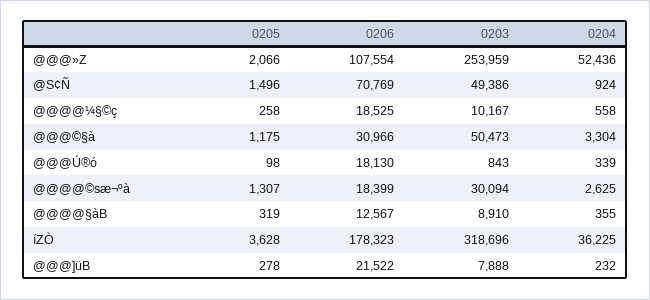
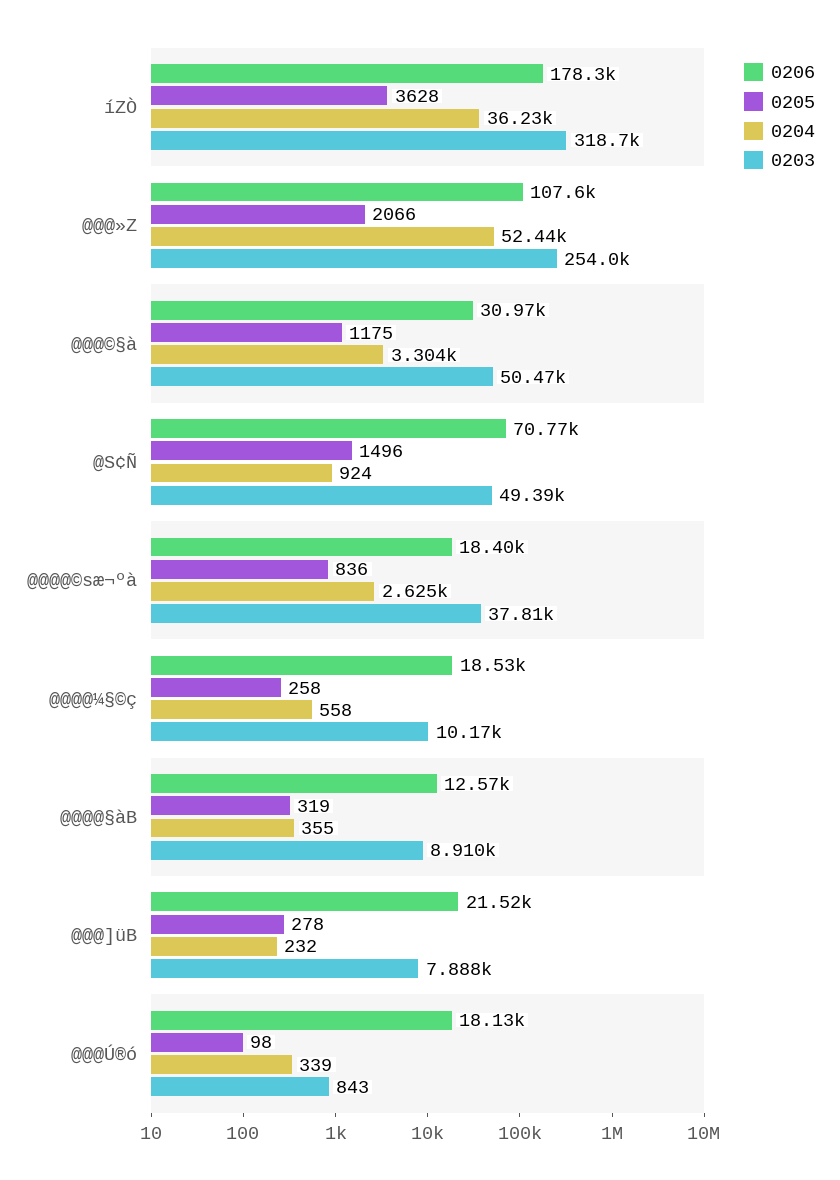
  {
    "0205": {
      "@@@»Z": 2066,
      "@S¢Ñ": 1496,
      "@@@@¼§©ç": 258,
      "@@@©§à": 1175,
      "@@@Ú®ó": 98,
-     "@@@@©sæ¬ºà": 1307,
+     "@@@@©sæ¬ºà": 836,
      "@@@@§àB": 319,
      "íZÒ": 3628,
      "@@@]üB": 278
    },
    "0206": {
      "@@@»Z": 107554,
      "@S¢Ñ": 70769,
      "@@@@¼§©ç": 18525,
      "@@@©§à": 30966,
      "@@@Ú®ó": 18130,
      "@@@@©sæ¬ºà": 18399,
      "@@@@§àB": 12567,
      "íZÒ": 178323,
      "@@@]üB": 21522
    },
    "0203": {
      "@@@»Z": 253959,
      "@S¢Ñ": 49386,
      "@@@@¼§©ç": 10167,
      "@@@©§à": 50473,
      "@@@Ú®ó": 843,
-     "@@@@©sæ¬ºà": 30094,
+     "@@@@©sæ¬ºà": 37810,
      "@@@@§àB": 8910,
      "íZÒ": 318696,
      "@@@]üB": 7888
    },
    "0204": {
      "@@@»Z": 52436,
      "@S¢Ñ": 924,
      "@@@@¼§©ç": 558,
      "@@@©§à": 3304,
      "@@@Ú®ó": 339,
      "@@@@©sæ¬ºà": 2625,
      "@@@@§àB": 355,
      "íZÒ": 36225,
      "@@@]üB": 232
    }
  }

